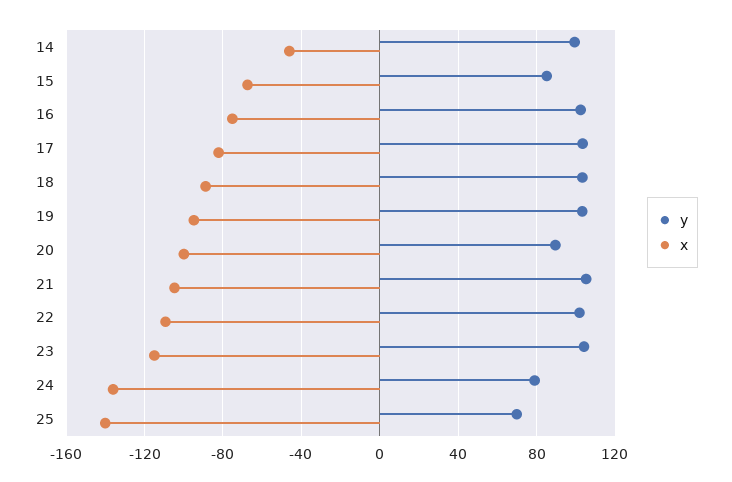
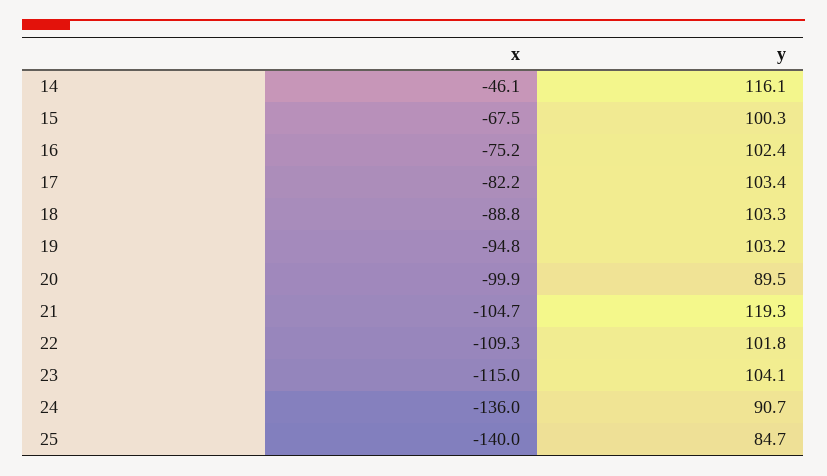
  {
    "y": {
-     "14": 100,
+     "14": 116.1,
-     "15": 85,
+     "15": 100.3,
      "16": 102.4,
      "17": 103.4,
      "18": 103.3,
      "19": 103.2,
      "20": 89.5,
-     "21": 105,
+     "21": 119.3,
      "22": 101.8,
      "23": 104.1,
-     "24": 80,
+     "24": 90.7,
-     "25": 70
+     "25": 84.7
    },
    "x": {
      "14": -46.1,
      "15": -67.5,
      "16": -75.2,
      "17": -82.2,
      "18": -88.8,
      "19": -94.8,
      "20": -99.9,
      "21": -104.7,
      "22": -109.3,
      "23": -115,
      "24": -136,
      "25": -140
    }
  }

